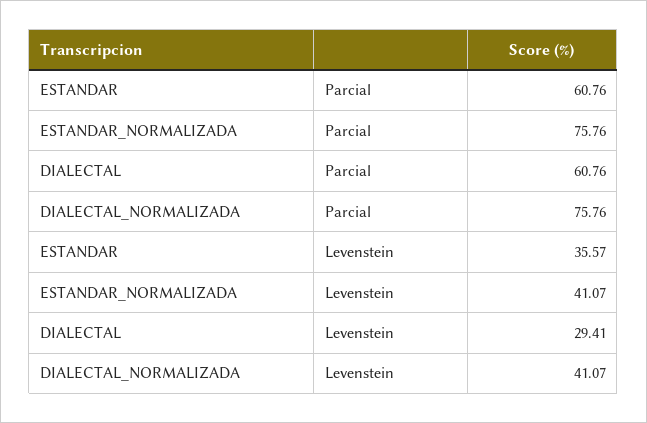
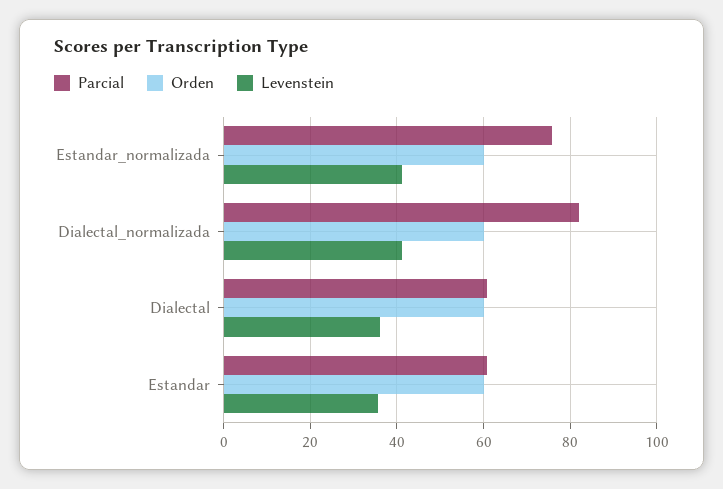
  {
    "Parcial": {
      "ESTANDAR": 60.76,
      "ESTANDAR_NORMALIZADA": 75.76,
      "DIALECTAL": 60.76,
-     "DIALECTAL_NORMALIZADA": 75.76
+     "DIALECTAL_NORMALIZADA": 82
    },
    "Levenstein": {
      "ESTANDAR": 35.57,
      "ESTANDAR_NORMALIZADA": 41.07,
-     "DIALECTAL": 29.41,
+     "DIALECTAL": 36,
      "DIALECTAL_NORMALIZADA": 41.07
-   }
+   },
+   "Orden": {
+     "ESTANDAR_NORMALIZADA": 60,
+     "DIALECTAL_NORMALIZADA": 60,
+     "DIALECTAL": 60,
+     "ESTANDAR": 60
+   }
  }

